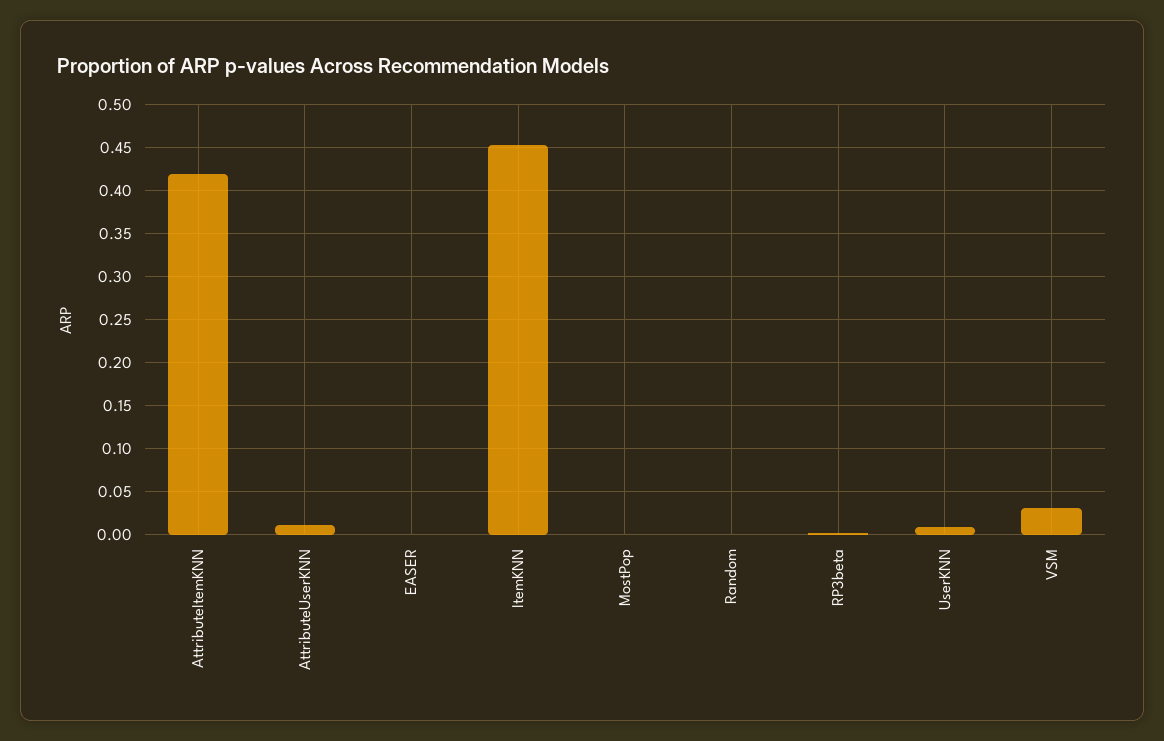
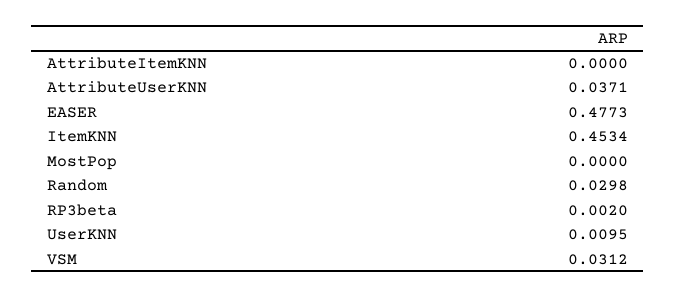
  {
-   "AttributeItemKNN": 0.42,
+   "AttributeItemKNN": 0,
-   "AttributeUserKNN": 0.01,
+   "AttributeUserKNN": 0.0371,
-   "EASER": 0,
+   "EASER": 0.4773,
    "ItemKNN": 0.4534,
    "MostPop": 0,
-   "Random": 0,
+   "Random": 0.0298,
    "RP3beta": 0.002,
    "UserKNN": 0.0095,
    "VSM": 0.0312
  }

